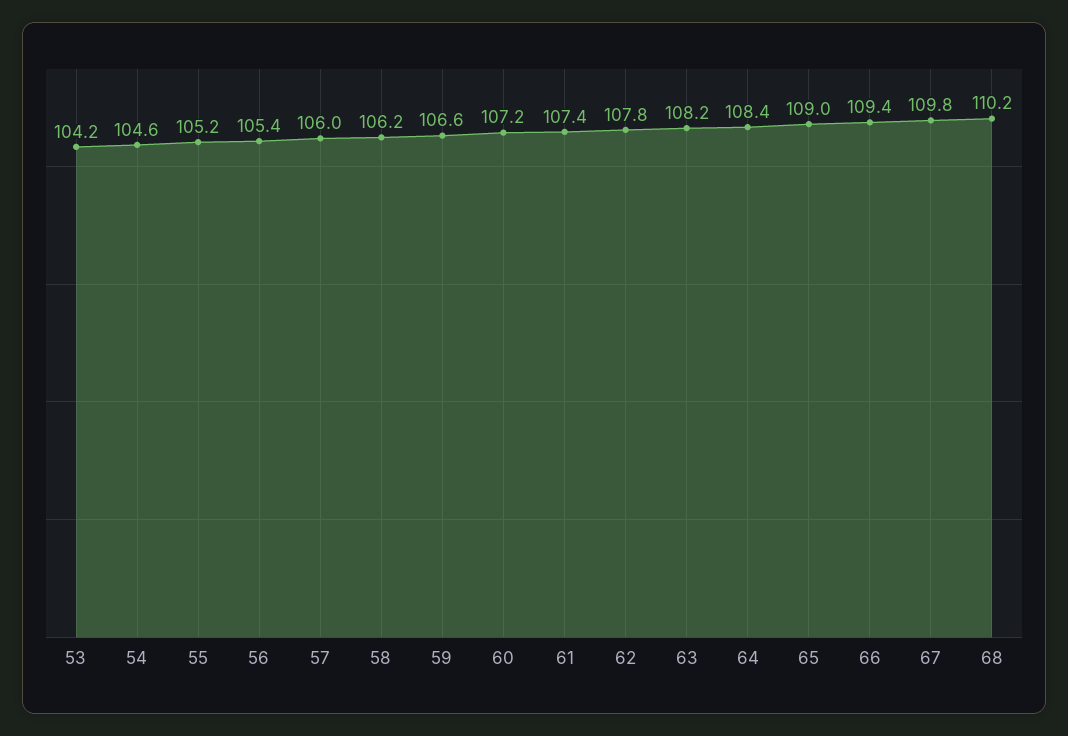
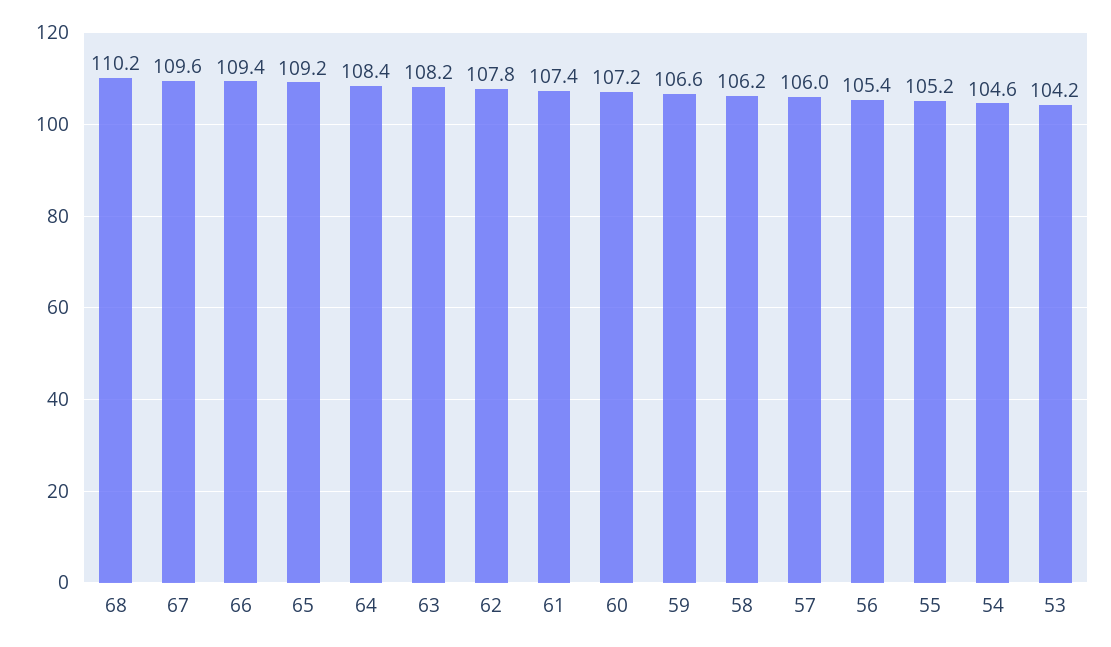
  {
    "53": 104.2,
    "54": 104.6,
    "55": 105.2,
    "56": 105.4,
    "57": 106,
    "58": 106.2,
    "59": 106.6,
    "60": 107.2,
    "61": 107.4,
    "62": 107.8,
    "63": 108.2,
    "64": 108.4,
-   "65": 109,
+   "65": 109.2,
    "66": 109.4,
-   "67": 109.8,
+   "67": 109.6,
    "68": 110.2
  }

